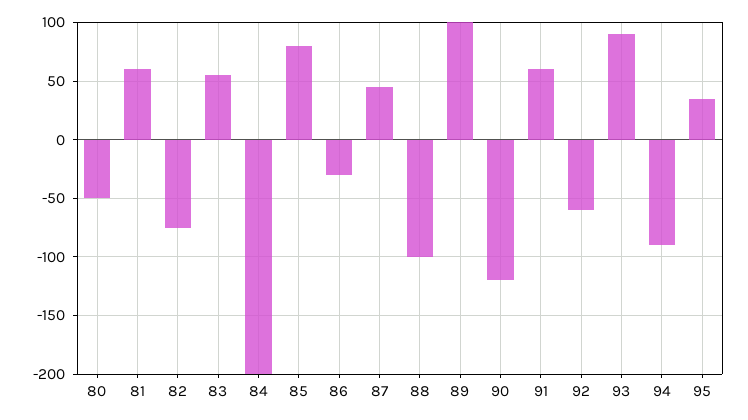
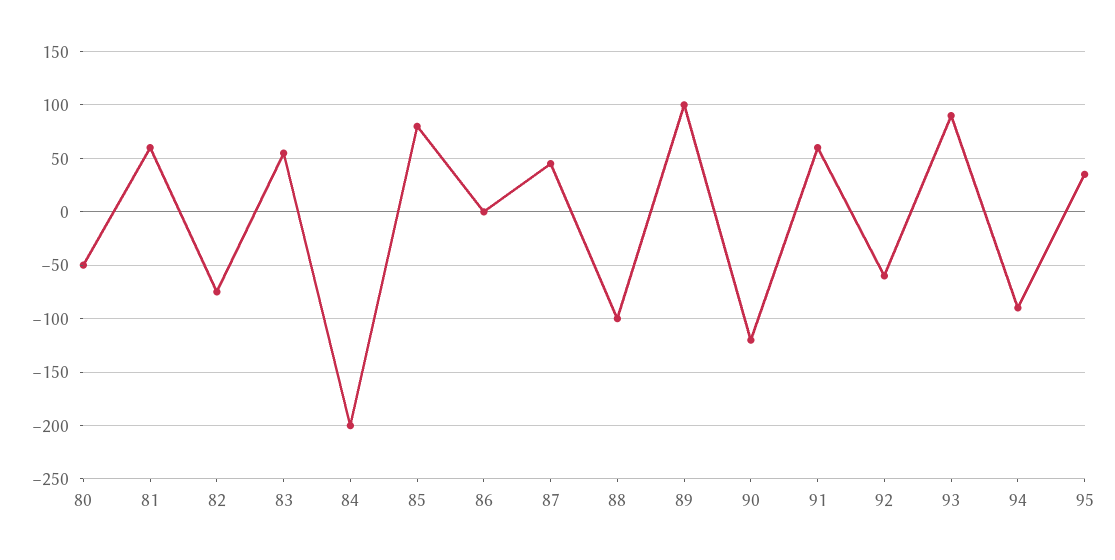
  {
    "80": -50,
    "81": 60,
    "82": -80,
    "83": 60,
    "84": -200,
    "85": 80,
-   "86": -30,
+   "86": 0,
    "87": 50,
    "88": -100,
    "89": 100,
    "90": -120,
    "91": 60,
    "92": -60,
    "93": 90,
    "94": -90,
    "95": 40
  }

